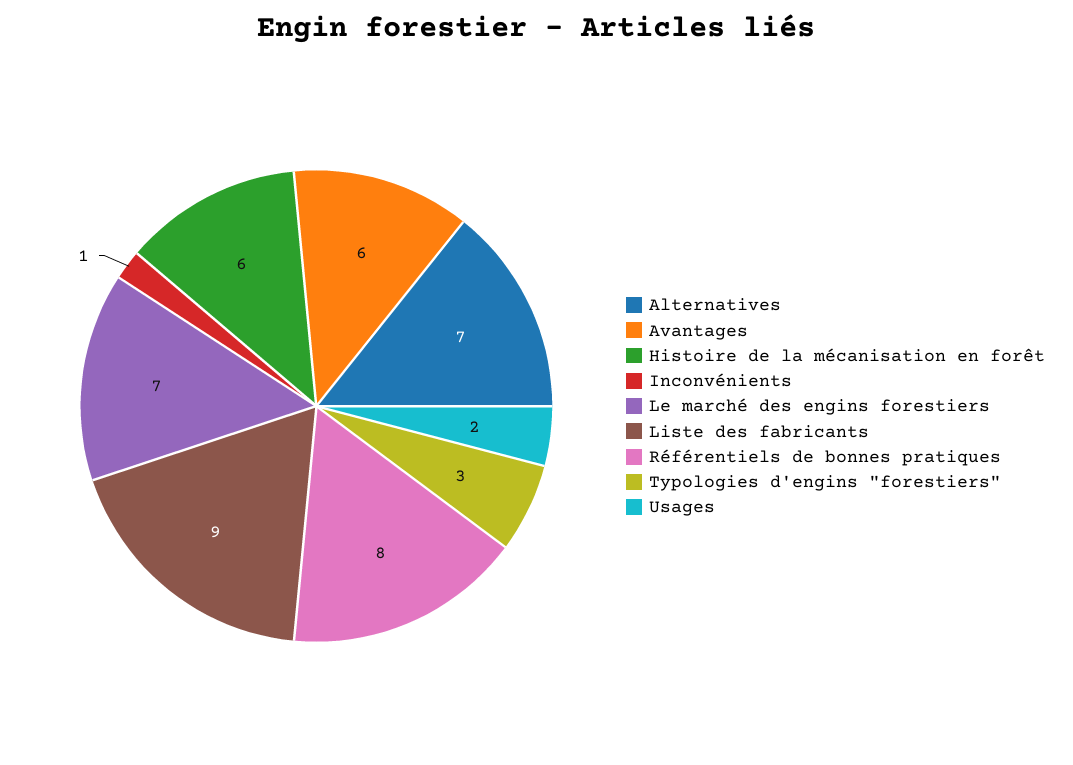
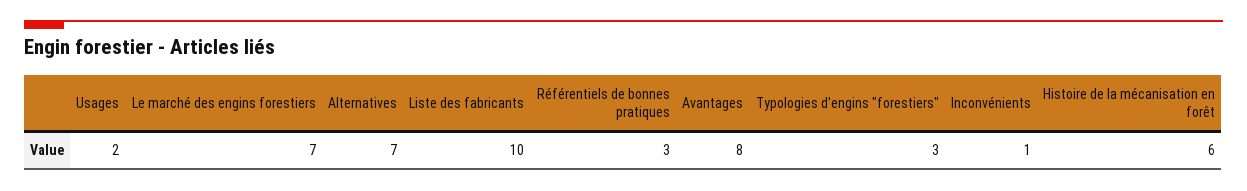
  {
    "Alternatives": 7,
-   "Avantages": 6,
+   "Avantages": 8,
    "Histoire de la mécanisation en forêt": 6,
    "Inconvénients": 1,
    "Le marché des engins forestiers": 7,
-   "Liste des fabricants": 9,
+   "Liste des fabricants": 10,
-   "Référentiels de bonnes pratiques": 8,
+   "Référentiels de bonnes pratiques": 3,
    "Typologies d'engins \"forestiers\"": 3,
    "Usages": 2
  }

